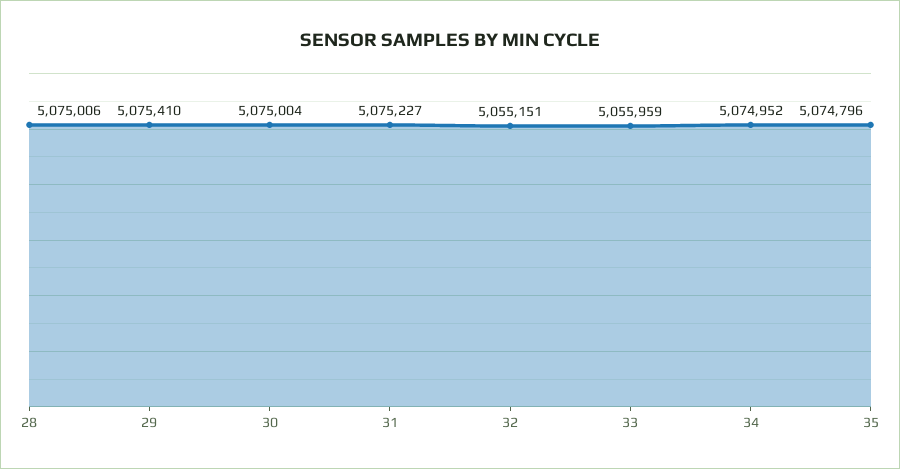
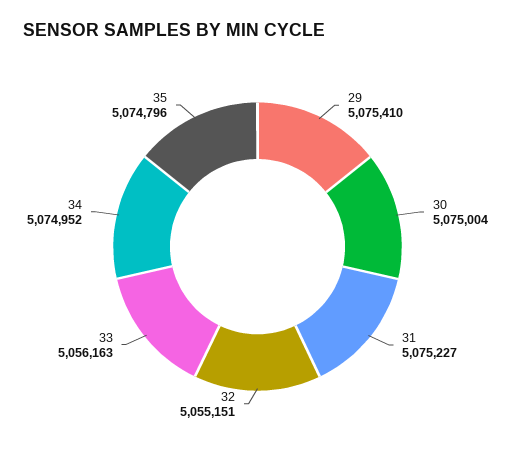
  {
-   "28": 5075006,
    "29": 5075410,
    "30": 5075004,
    "31": 5075227,
    "32": 5055151,
-   "33": 5055959,
+   "33": 5056163,
    "34": 5074952,
    "35": 5074796
  }

